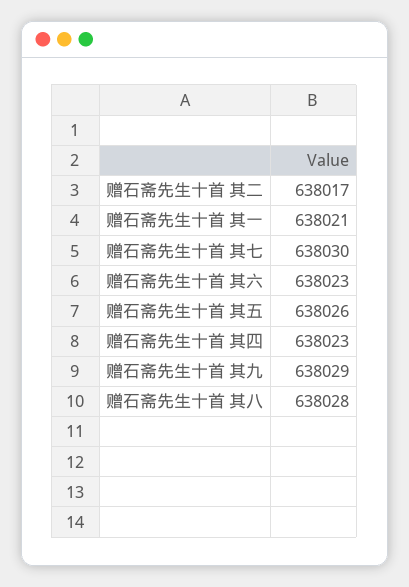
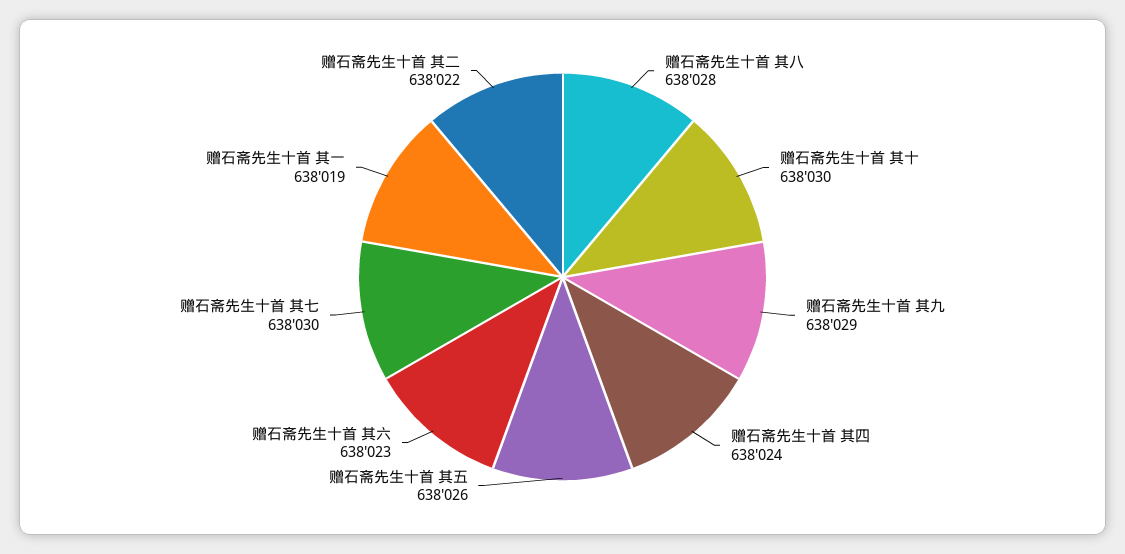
  {
-   "赠石斋先生十首 其二": 638017,
+   "赠石斋先生十首 其二": 638022,
-   "赠石斋先生十首 其一": 638021,
+   "赠石斋先生十首 其一": 638019,
    "赠石斋先生十首 其七": 638030,
    "赠石斋先生十首 其六": 638023,
    "赠石斋先生十首 其五": 638026,
-   "赠石斋先生十首 其四": 638023,
+   "赠石斋先生十首 其四": 638024,
    "赠石斋先生十首 其九": 638029,
-   "赠石斋先生十首 其八": 638028
+   "赠石斋先生十首 其八": 638028,
+   "赠石斋先生十首 其十": 638030
  }

